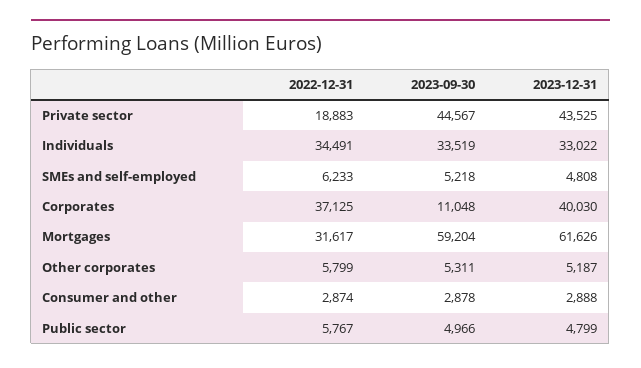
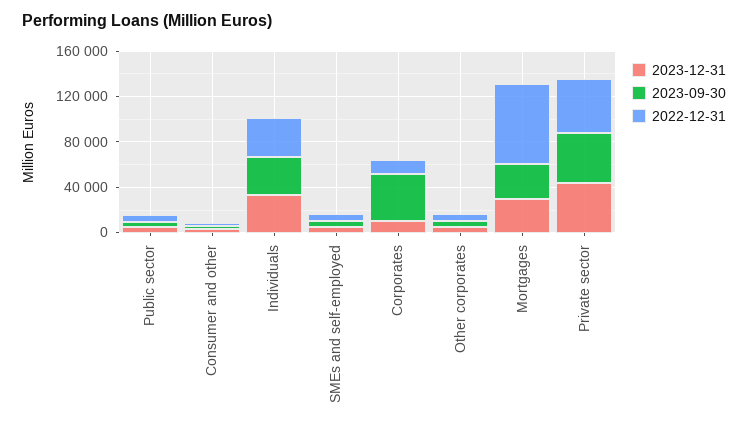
  {
    "2022-12-31": {
-     "Private sector": 18883,
+     "Private sector": 50000,
      "Individuals": 34491,
      "SMEs and self-employed": 6233,
-     "Corporates": 37125,
+     "Corporates": 10000,
-     "Mortgages": 31617,
+     "Mortgages": 70000,
      "Other corporates": 5799,
      "Consumer and other": 2874,
      "Public sector": 5767
    },
    "2023-09-30": {
      "Private sector": 44567,
      "Individuals": 33519,
      "SMEs and self-employed": 5218,
-     "Corporates": 11048,
+     "Corporates": 40000,
-     "Mortgages": 59204,
+     "Mortgages": 30000,
      "Other corporates": 5311,
      "Consumer and other": 2878,
      "Public sector": 4966
    },
    "2023-12-31": {
      "Private sector": 43525,
      "Individuals": 33022,
      "SMEs and self-employed": 4808,
-     "Corporates": 40030,
+     "Corporates": 10000,
-     "Mortgages": 61626,
+     "Mortgages": 30000,
      "Other corporates": 5187,
      "Consumer and other": 2888,
      "Public sector": 4799
    }
  }

